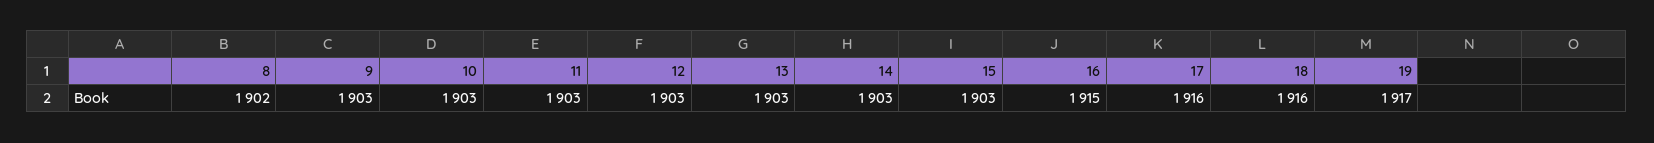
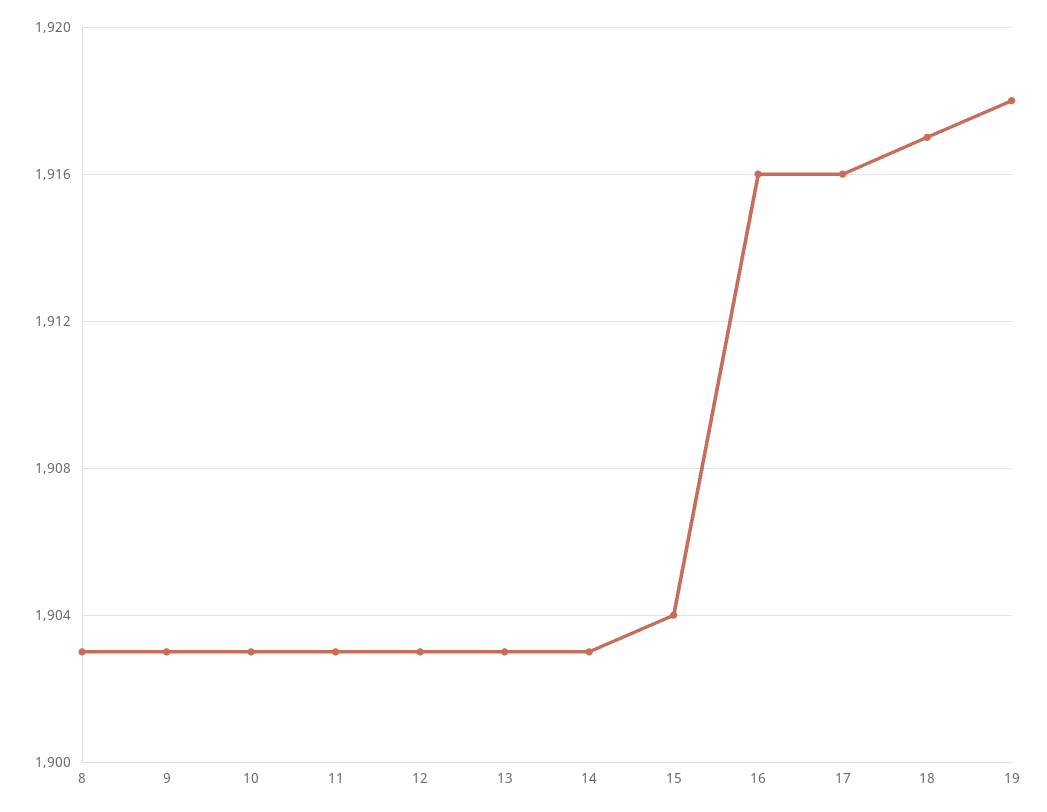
  {
-   "8": 1902,
+   "8": 1903,
    "9": 1903,
    "10": 1903,
    "11": 1903,
    "12": 1903,
    "13": 1903,
    "14": 1903,
-   "15": 1903,
+   "15": 1904,
-   "16": 1915,
+   "16": 1916,
    "17": 1916,
-   "18": 1916,
+   "18": 1917,
-   "19": 1917
+   "19": 1918
  }

